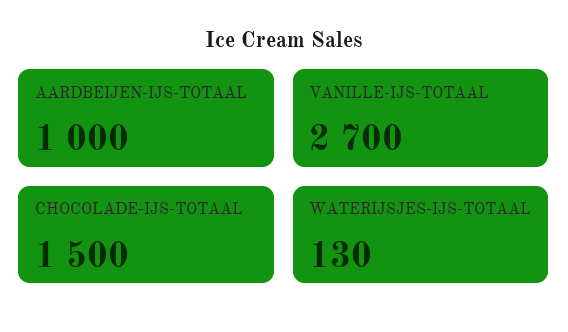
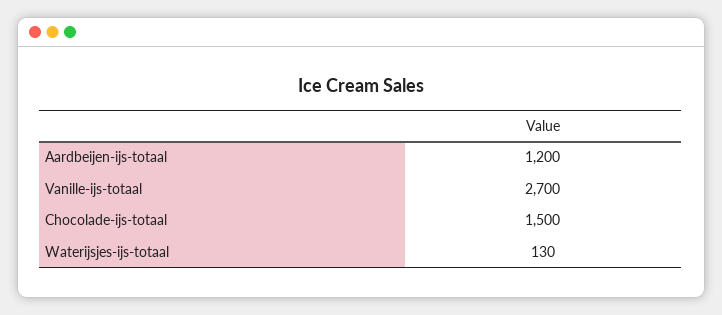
  {
-   "AARDBEIJEN-IJS-TOTAAL": 1000,
+   "AARDBEIJEN-IJS-TOTAAL": 1200,
    "VANILLE-IJS-TOTAAL": 2700,
    "CHOCOLADE-IJS-TOTAAL": 1500,
    "WATERIJSJES-IJS-TOTAAL": 130
  }

